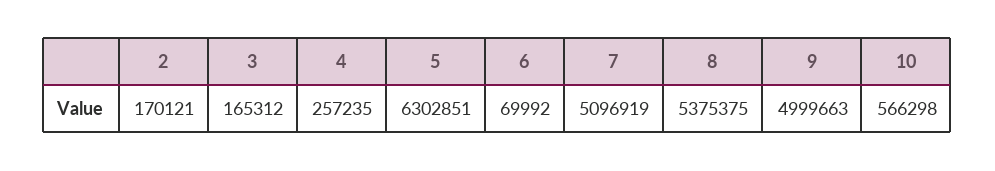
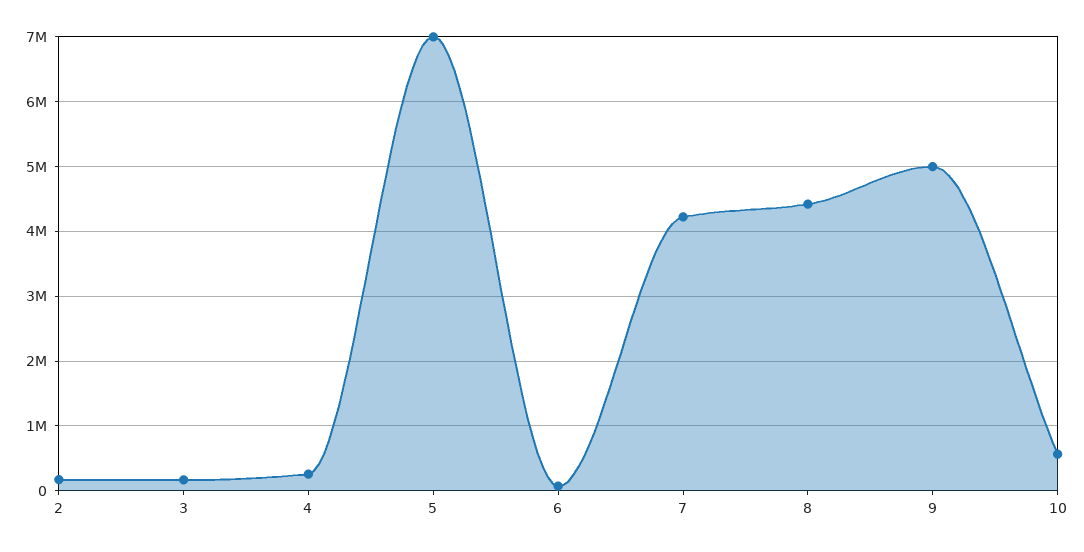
  {
    "2": 170121,
    "3": 165312,
    "4": 257235,
-   "5": 6302851,
+   "5": 7000000,
    "6": 69992,
-   "7": 5096919,
+   "7": 4200000,
-   "8": 5375375,
+   "8": 4400000,
    "9": 4999663,
    "10": 566298
  }

